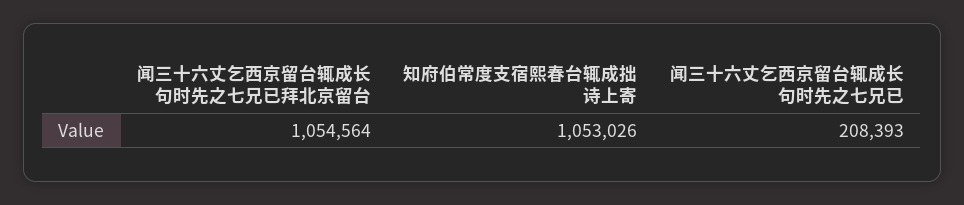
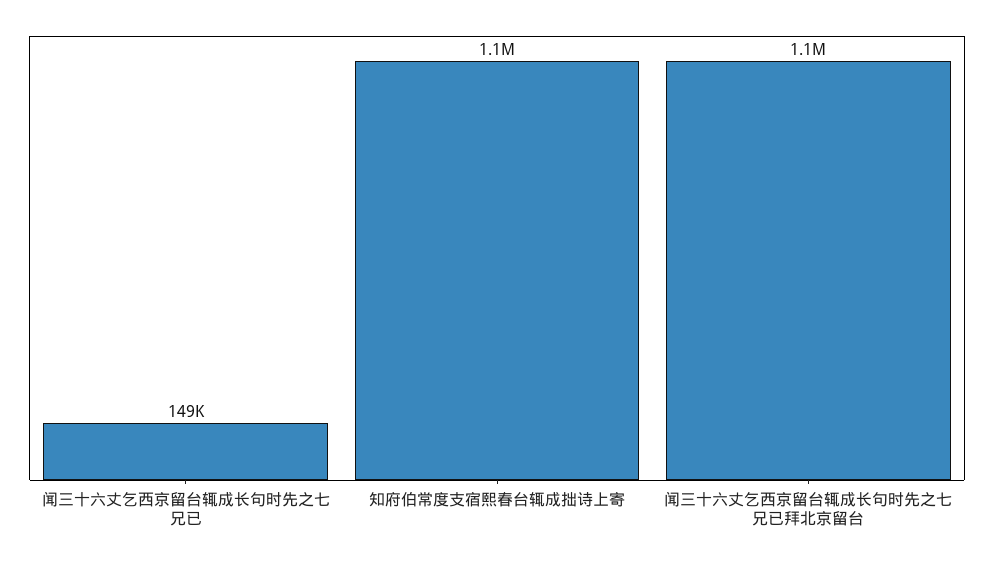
  {
    "闻三十六丈乞西京留台辄成长句时先之七兄已拜北京留台": 1054564,
    "知府伯常度支宿熙春台辄成拙诗上寄": 1053026,
-   "闻三十六丈乞西京留台辄成长句时先之七兄已": 208393
+   "闻三十六丈乞西京留台辄成长句时先之七兄已": 149000
  }

